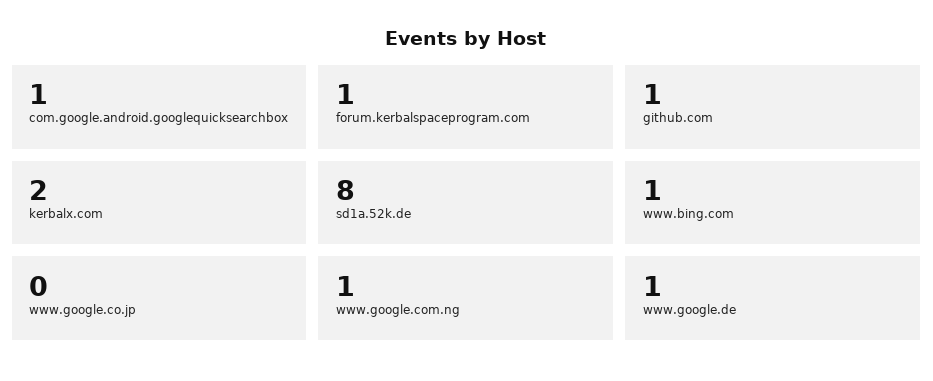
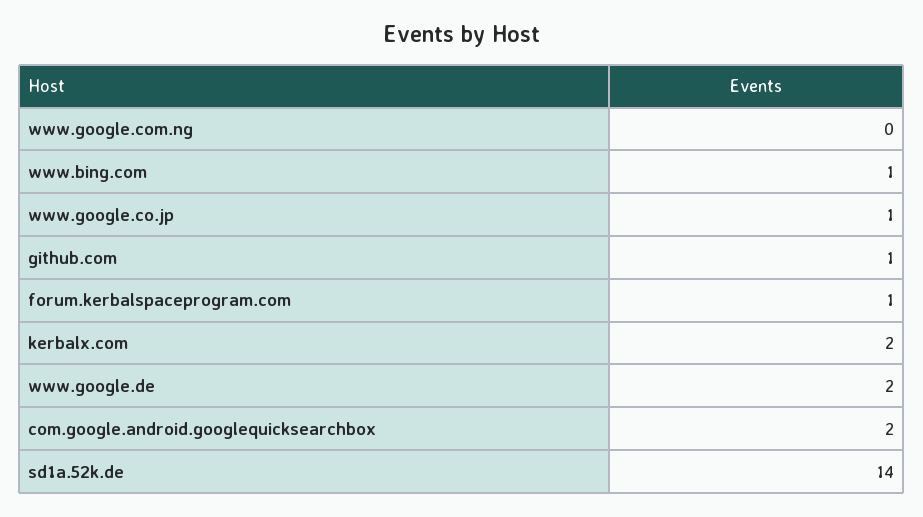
  {
-   "com.google.android.googlequicksearchbox": 1,
+   "com.google.android.googlequicksearchbox": 2,
    "forum.kerbalspaceprogram.com": 1,
    "github.com": 1,
    "kerbalx.com": 2,
-   "sd1a.52k.de": 8,
+   "sd1a.52k.de": 14,
    "www.bing.com": 1,
-   "www.google.co.jp": 0,
+   "www.google.co.jp": 1,
-   "www.google.com.ng": 1,
+   "www.google.com.ng": 0,
-   "www.google.de": 1
+   "www.google.de": 2
  }

